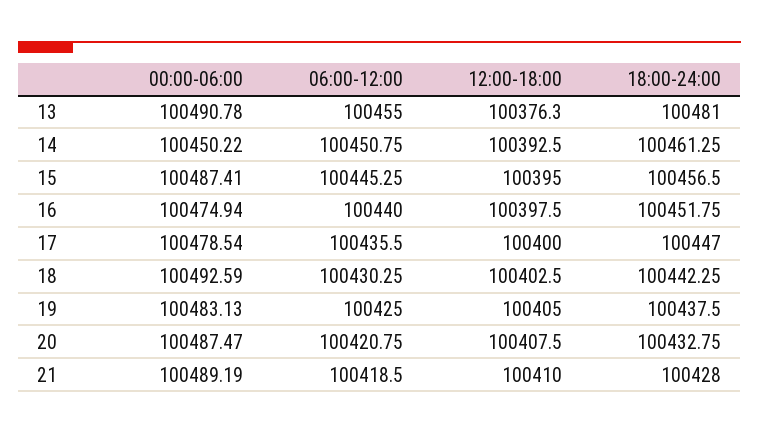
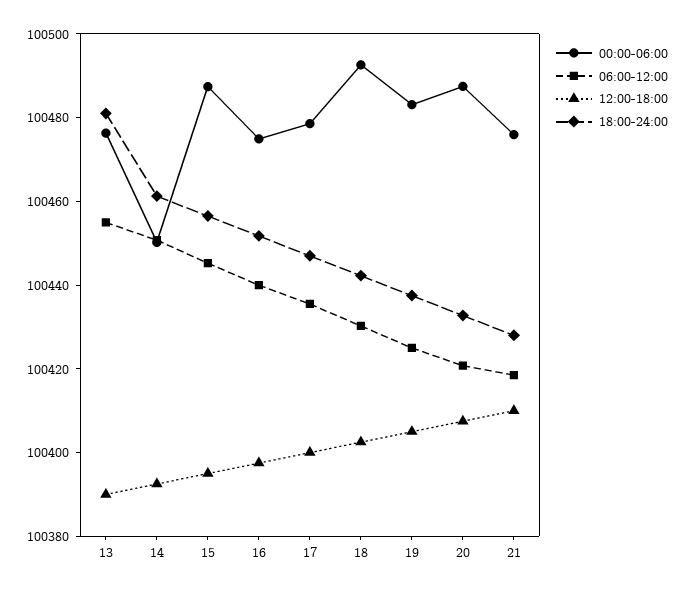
  {
    "00:00-06:00": {
-     "13": 100490.78,
+     "13": 100475,
      "14": 100450.22,
      "15": 100487.41,
      "16": 100474.94,
      "17": 100478.54,
      "18": 100492.59,
      "19": 100483.13,
      "20": 100487.47,
-     "21": 100489.19
+     "21": 100475
    },
    "06:00-12:00": {
      "13": 100455,
      "14": 100450.75,
      "15": 100445.25,
      "16": 100440,
      "17": 100435.5,
      "18": 100430.25,
      "19": 100425,
      "20": 100420.75,
      "21": 100418.5
    },
    "12:00-18:00": {
-     "13": 100376.3,
+     "13": 100390,
      "14": 100392.5,
      "15": 100395,
      "16": 100397.5,
      "17": 100400,
      "18": 100402.5,
      "19": 100405,
      "20": 100407.5,
      "21": 100410
    },
    "18:00-24:00": {
      "13": 100481,
      "14": 100461.25,
      "15": 100456.5,
      "16": 100451.75,
      "17": 100447,
      "18": 100442.25,
      "19": 100437.5,
      "20": 100432.75,
      "21": 100428
    }
  }

